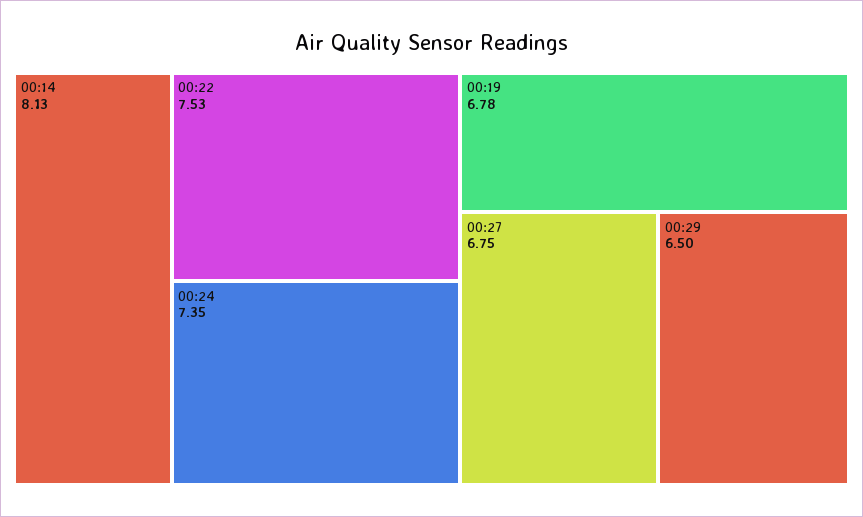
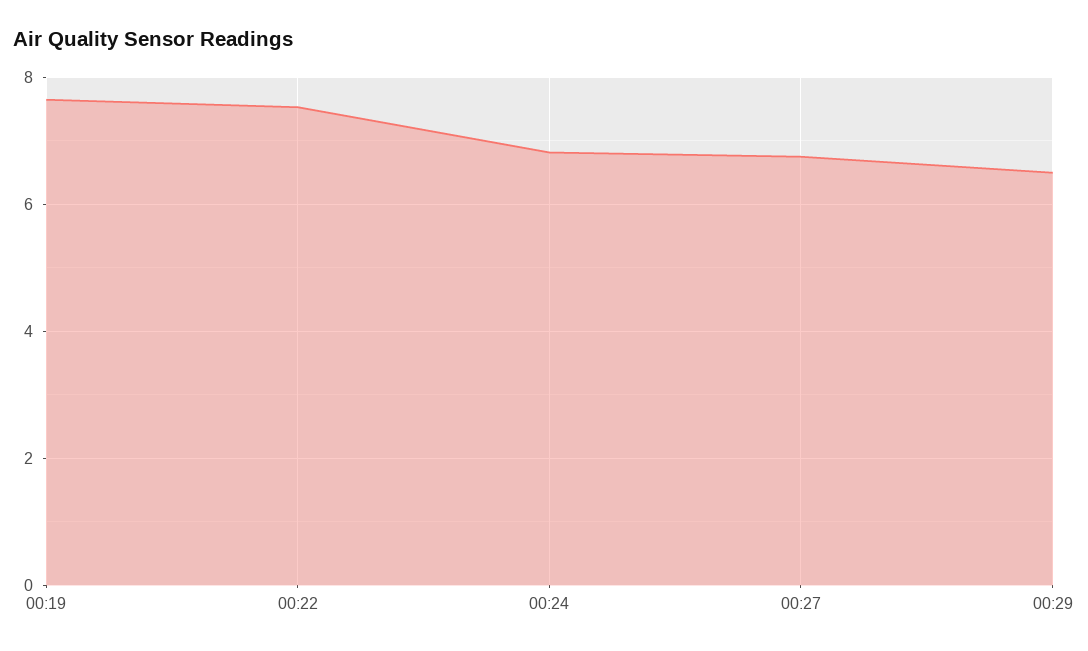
  {
-   "00:14": 8.13,
    "00:22": 7.53,
-   "00:24": 7.35,
+   "00:24": 6.8,
-   "00:19": 6.78,
+   "00:19": 7.6,
    "00:27": 6.75,
    "00:29": 6.5
  }

